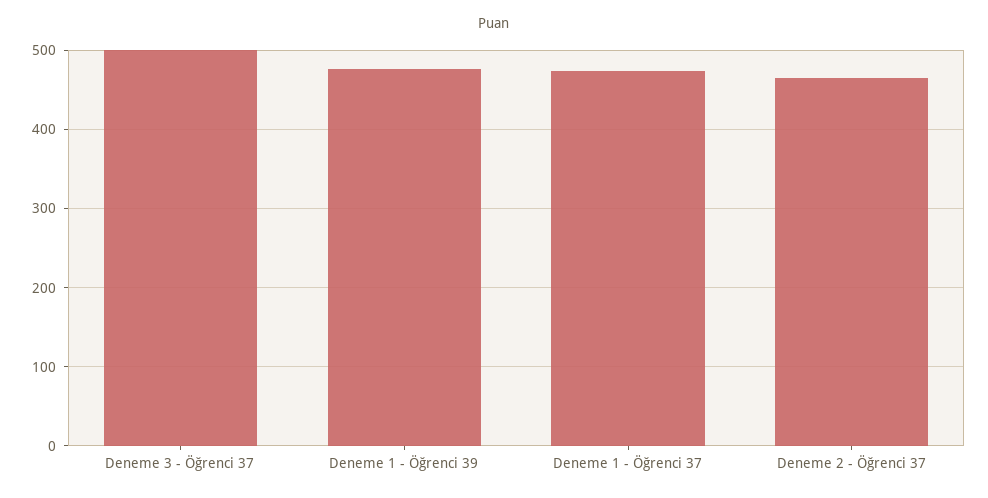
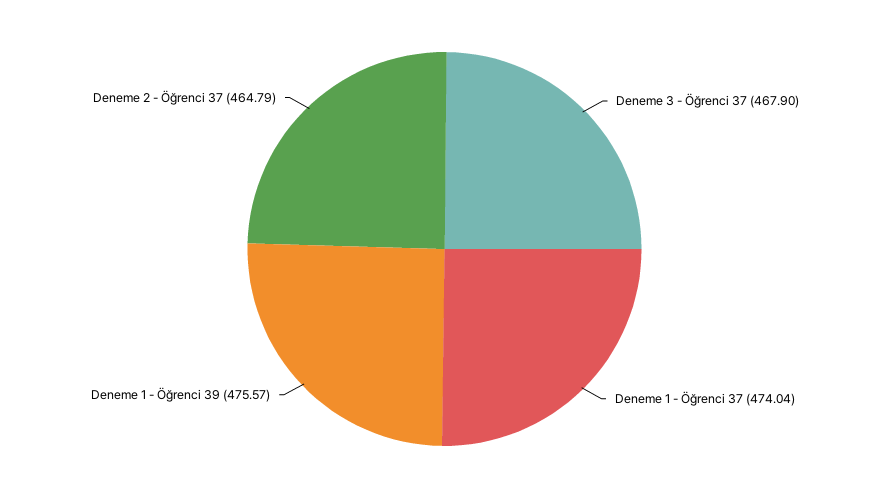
  {
-   "Deneme 3 - Öğrenci 37": 500,
+   "Deneme 3 - Öğrenci 37": 467.9,
    "Deneme 1 - Öğrenci 39": 475.57,
    "Deneme 1 - Öğrenci 37": 474.04,
    "Deneme 2 - Öğrenci 37": 464.79
  }

